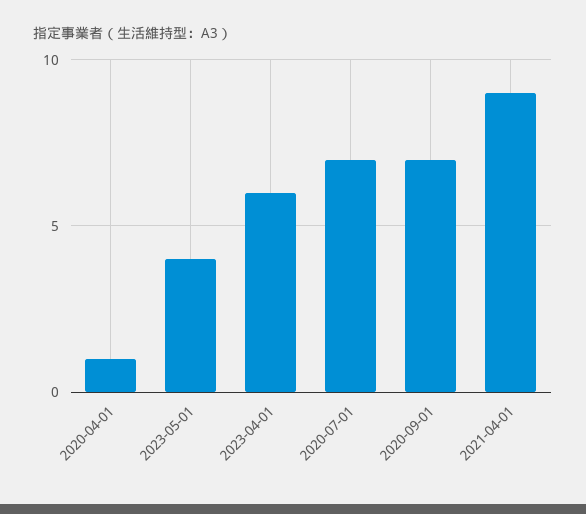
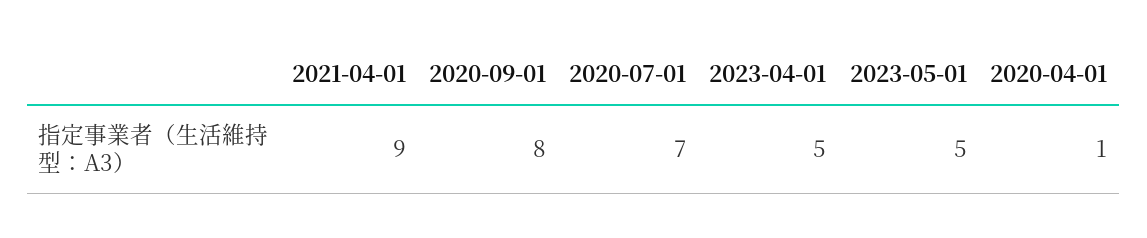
  {
    "2020-04-01": 1,
-   "2023-05-01": 4,
+   "2023-05-01": 5,
-   "2023-04-01": 6,
+   "2023-04-01": 5,
    "2020-07-01": 7,
-   "2020-09-01": 7,
+   "2020-09-01": 8,
    "2021-04-01": 9
  }

